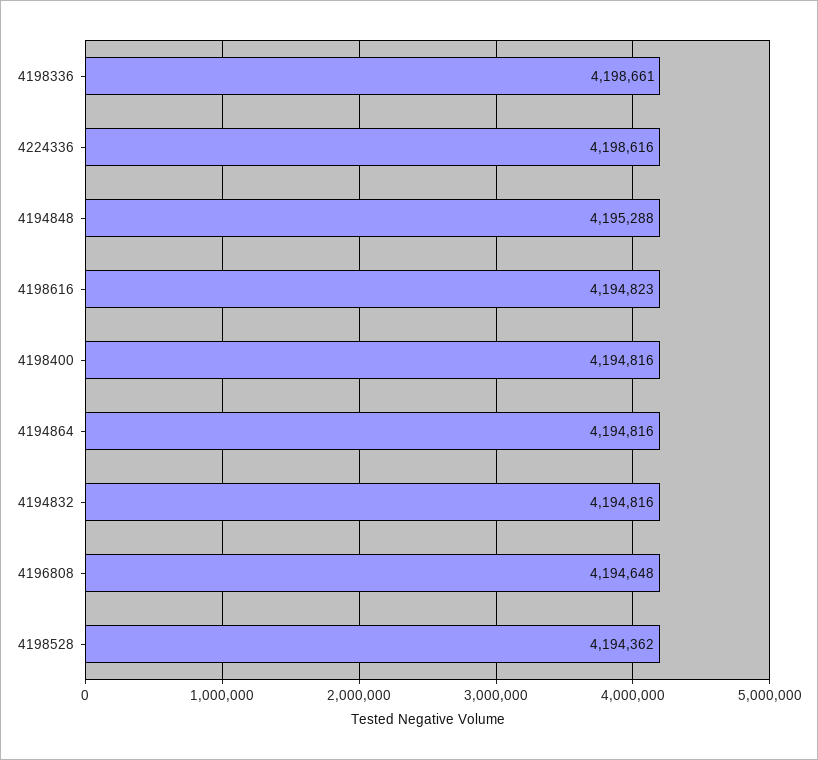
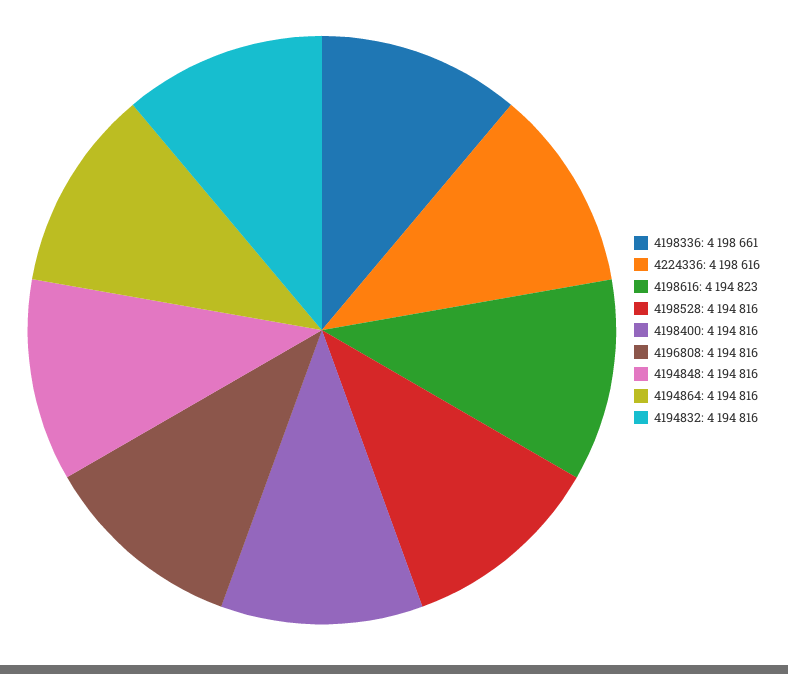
  {
    "4198336": 4198661,
    "4224336": 4198616,
-   "4194848": 4195288,
+   "4194848": 4194816,
    "4198616": 4194823,
    "4198400": 4194816,
    "4194864": 4194816,
    "4194832": 4194816,
-   "4196808": 4194648,
+   "4196808": 4194816,
-   "4198528": 4194362
+   "4198528": 4194816
  }

